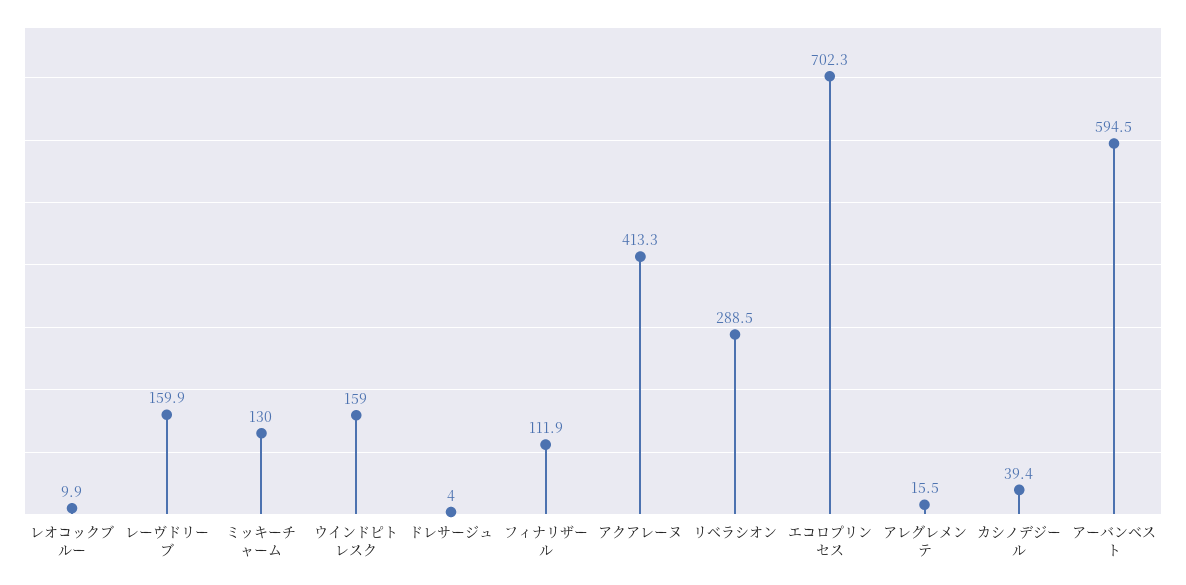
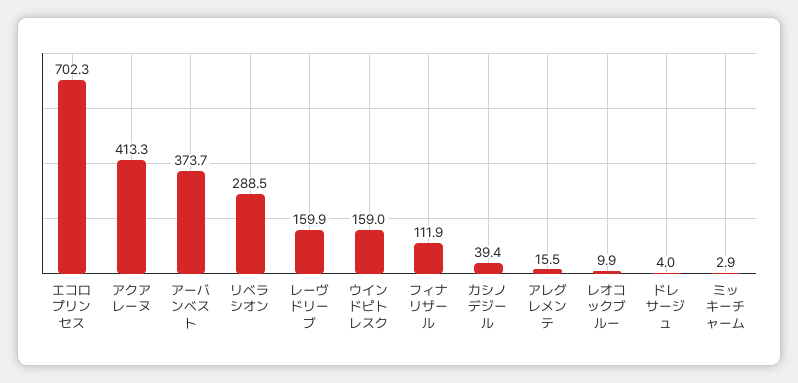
  {
    "レオコックブルー": 9.9,
    "レーヴドリーブ": 159.9,
-   "ミッキーチャーム": 130,
+   "ミッキーチャーム": 2.9,
    "ウインドピトレスク": 159,
    "ドレサージュ": 4,
    "フィナリザール": 111.9,
    "アクアレーヌ": 413.3,
    "リベラシオン": 288.5,
    "エコロプリンセス": 702.3,
    "アレグレメンテ": 15.5,
    "カシノデジール": 39.4,
-   "アーバンベスト": 594.5
+   "アーバンベスト": 373.7
  }

